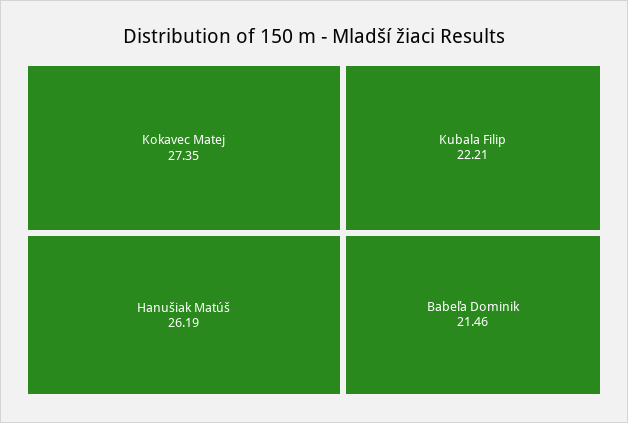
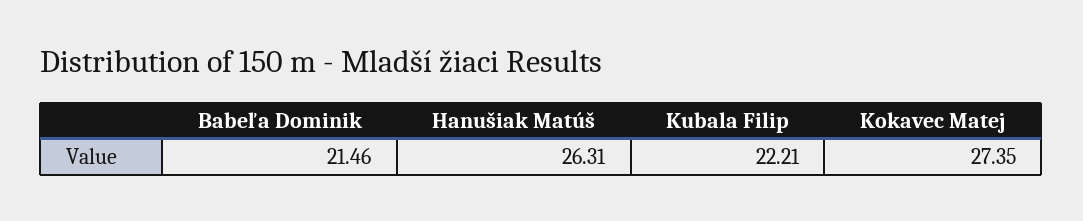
  {
    "Kokavec Matej": 27.35,
-   "Hanušiak Matúš": 26.19,
+   "Hanušiak Matúš": 26.31,
    "Kubala Filip": 22.21,
    "Babeľa Dominik": 21.46
  }

